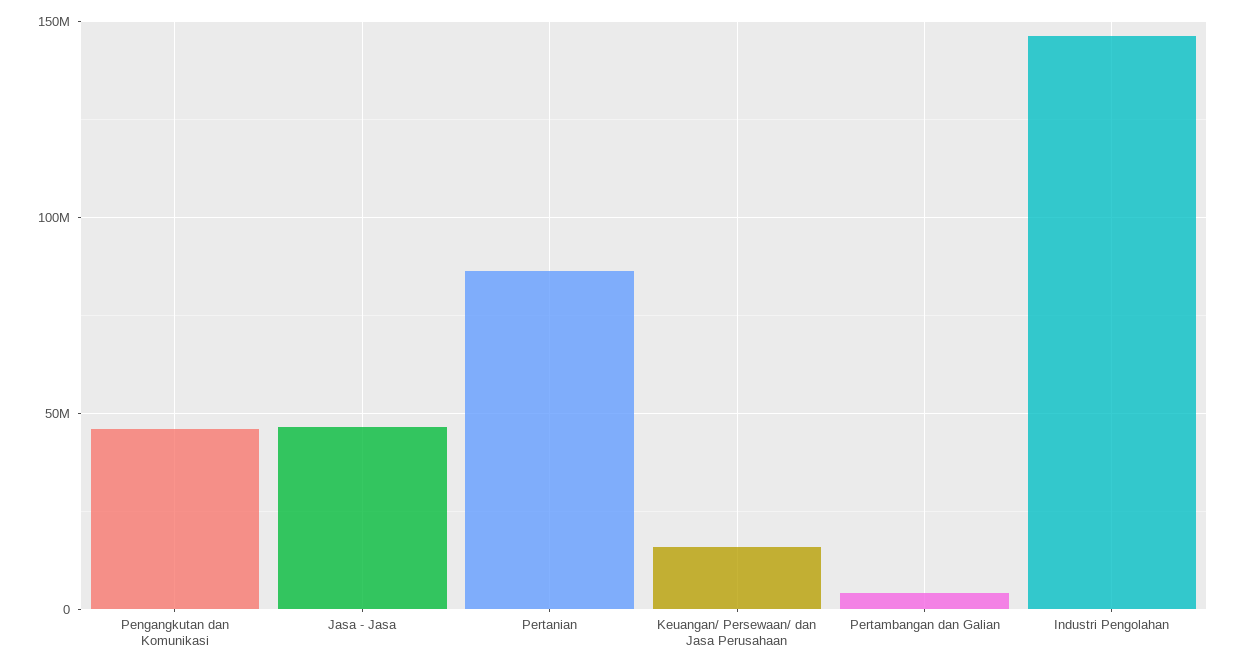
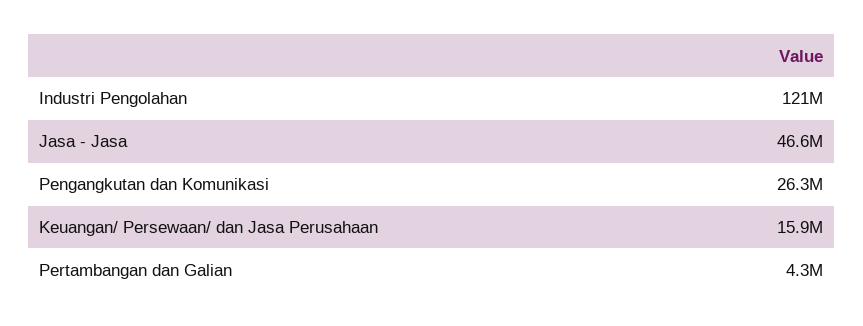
  {
-   "Pengangkutan dan Komunikasi": 45000000,
+   "Pengangkutan dan Komunikasi": 26300000,
    "Jasa - Jasa": 46600000,
-   "Pertanian": 85000000,
    "Keuangan/ Persewaan/ dan Jasa Perusahaan": 15900000,
    "Pertambangan dan Galian": 4300000,
-   "Industri Pengolahan": 145000000
+   "Industri Pengolahan": 121000000
  }

